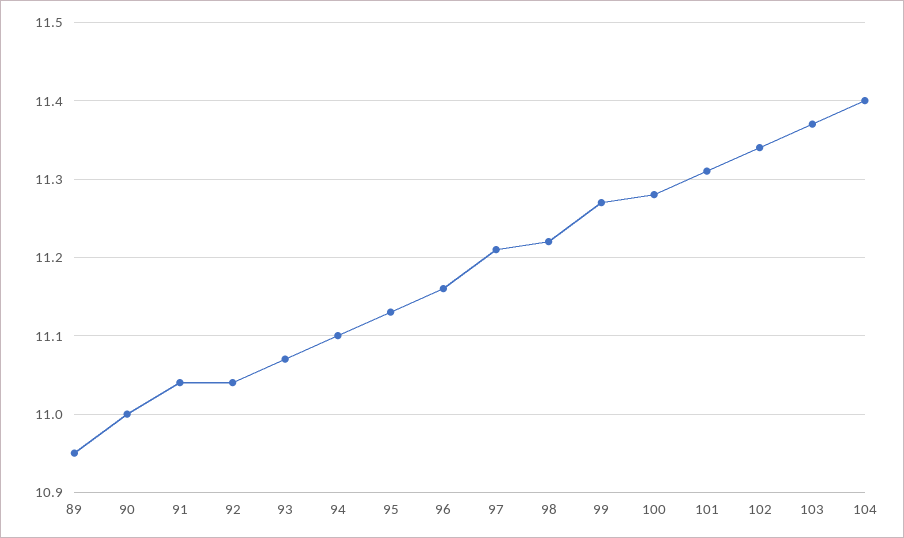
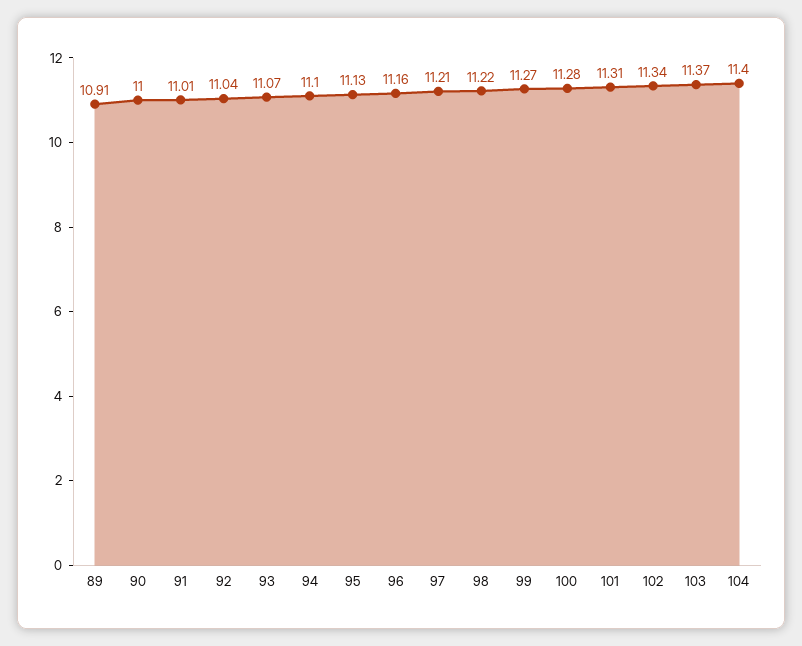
  {
-   "89": 10.95,
+   "89": 10.91,
    "90": 11,
-   "91": 11.04,
+   "91": 11.01,
    "92": 11.04,
    "93": 11.07,
    "94": 11.1,
    "95": 11.13,
    "96": 11.16,
    "97": 11.21,
    "98": 11.22,
    "99": 11.27,
    "100": 11.28,
    "101": 11.31,
    "102": 11.34,
    "103": 11.37,
    "104": 11.4
  }

